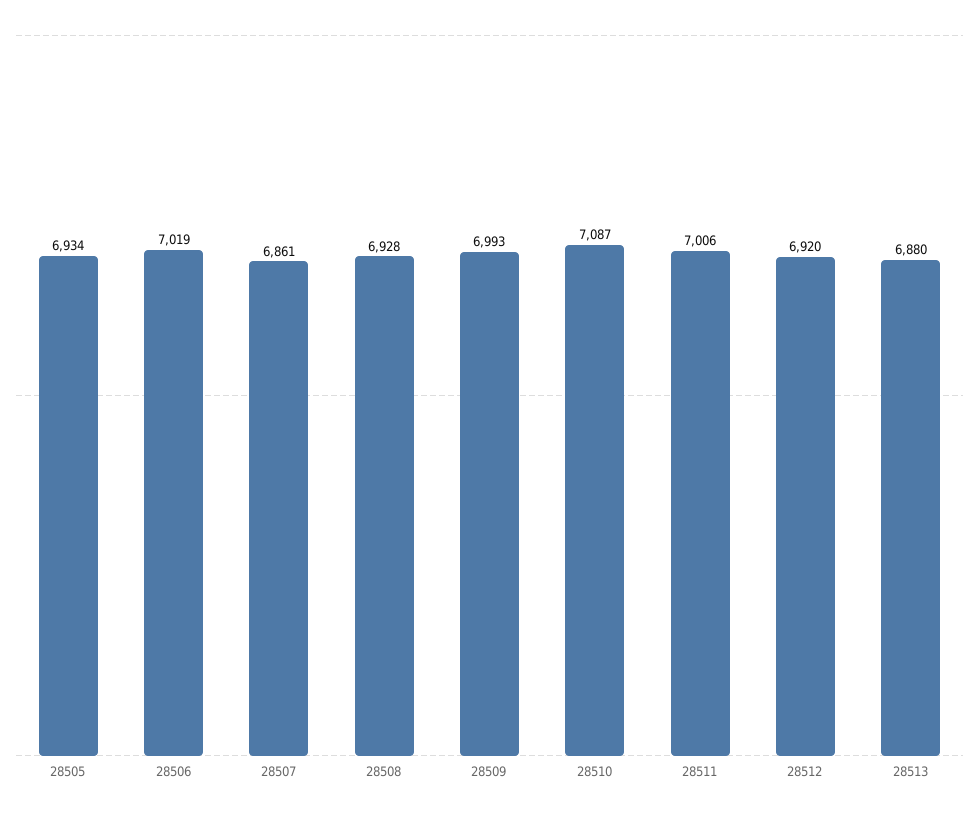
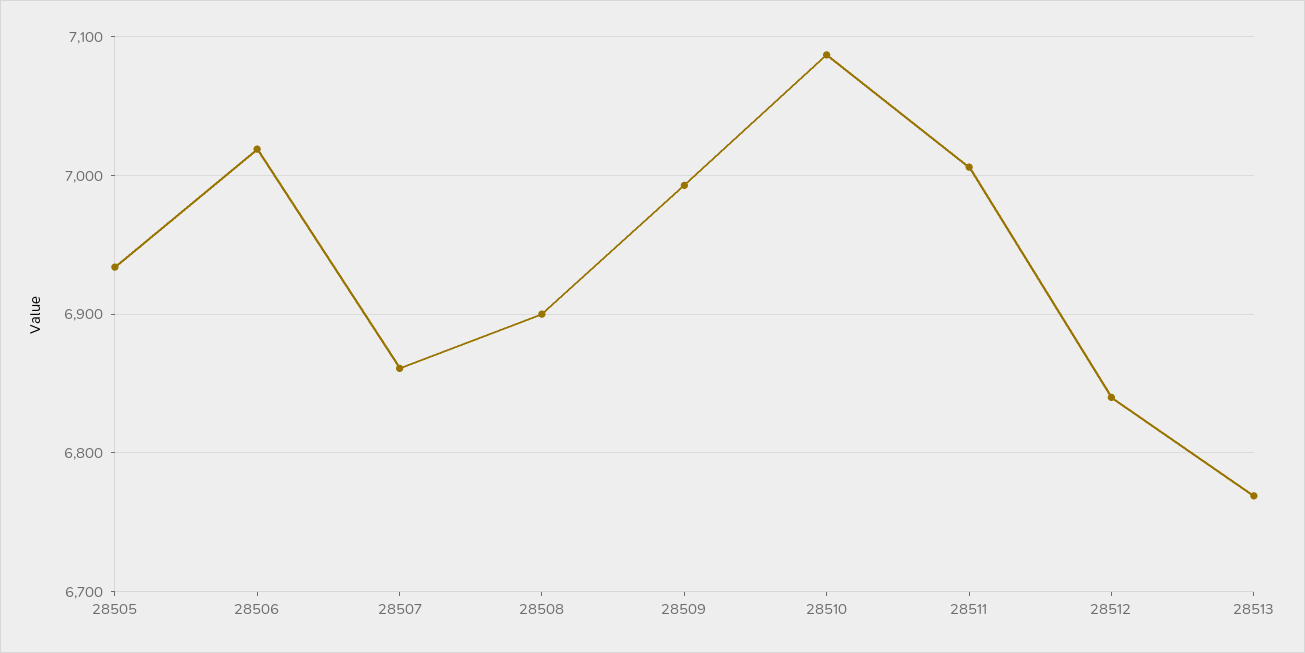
  {
    "28505": 6934,
    "28506": 7019,
    "28507": 6861,
-   "28508": 6928,
+   "28508": 6900,
    "28509": 6993,
    "28510": 7087,
    "28511": 7006,
-   "28512": 6920,
+   "28512": 6840,
-   "28513": 6880
+   "28513": 6770
  }

